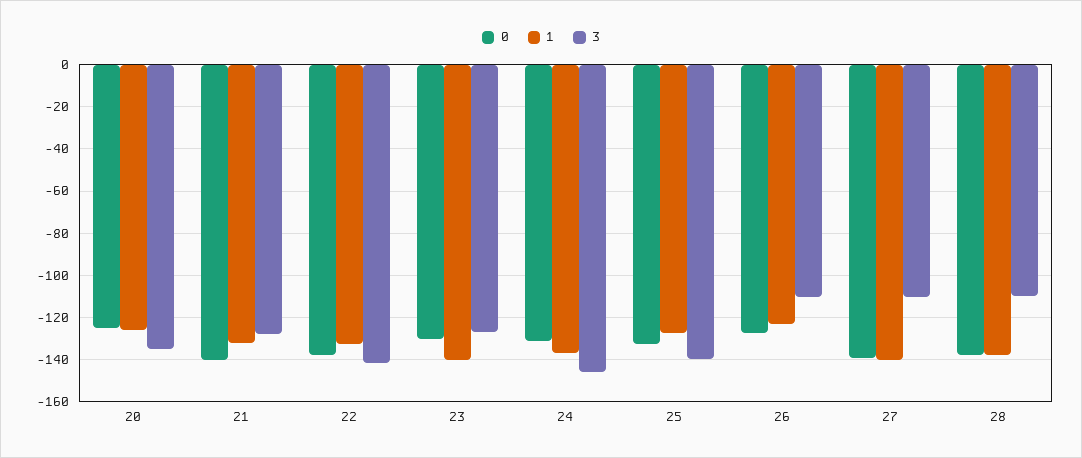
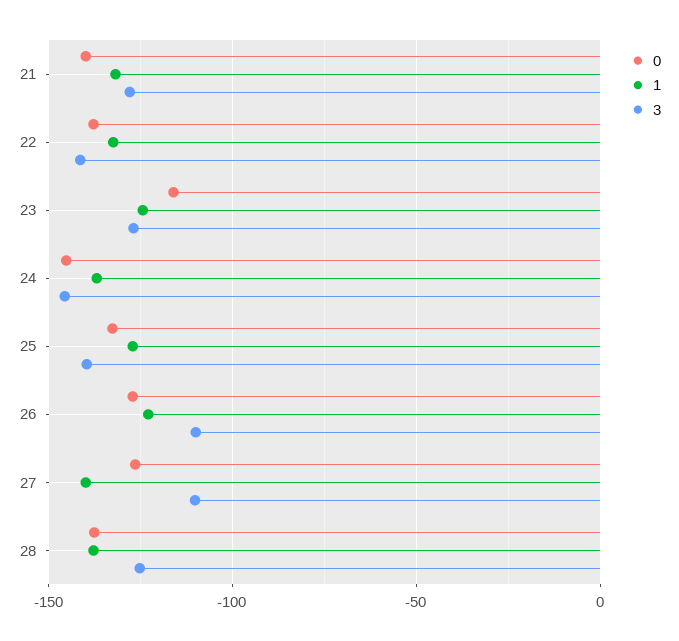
  {
    "0": {
-     "20": -125,
      "21": -140,
      "22": -140,
-     "23": -130,
+     "23": -115,
-     "24": -130,
+     "24": -145,
      "25": -135,
      "26": -125,
-     "27": -140,
+     "27": -125,
      "28": -140
    },
    "1": {
-     "20": -125,
      "21": -130,
      "22": -130,
-     "23": -140,
+     "23": -125,
      "24": -135,
      "25": -125,
      "26": -125,
      "27": -140,
      "28": -140
    },
    "3": {
-     "20": -135,
      "21": -130,
      "22": -140,
      "23": -125,
      "24": -145,
      "25": -140,
      "26": -110,
      "27": -110,
-     "28": -110
+     "28": -125
    }
  }

